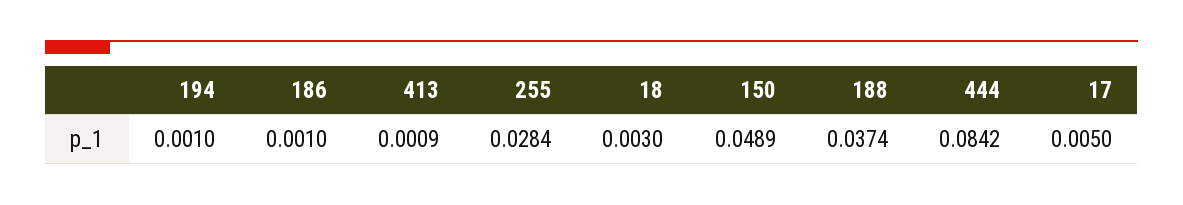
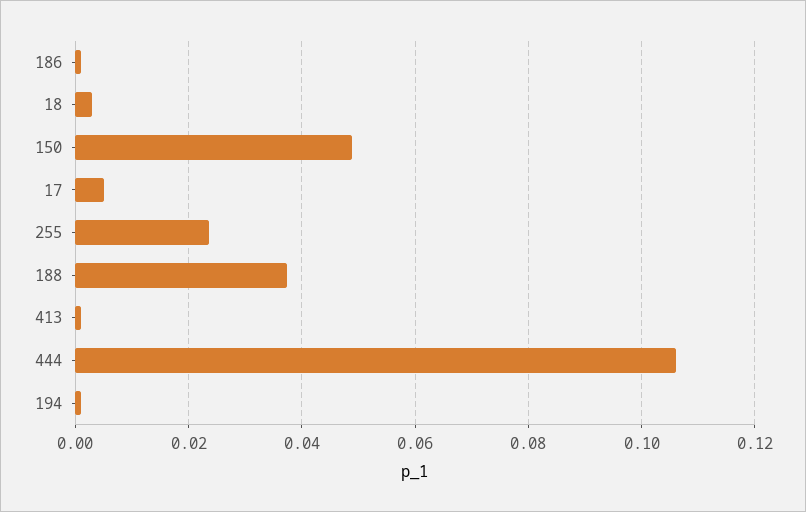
  {
    "194": 0.001,
    "186": 0.001,
    "413": 0.0009,
-   "255": 0.0284,
+   "255": 0.024,
    "18": 0.003,
    "150": 0.0489,
    "188": 0.0374,
-   "444": 0.0842,
+   "444": 0.106,
    "17": 0.005
  }

